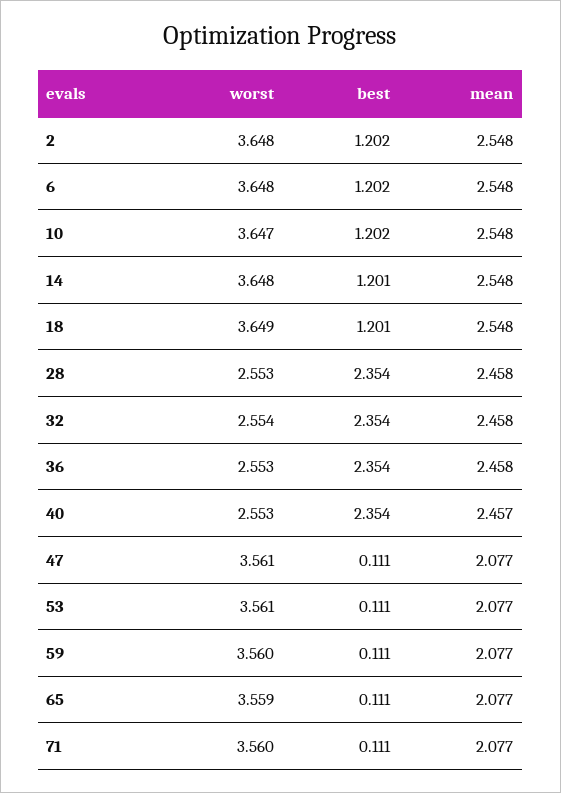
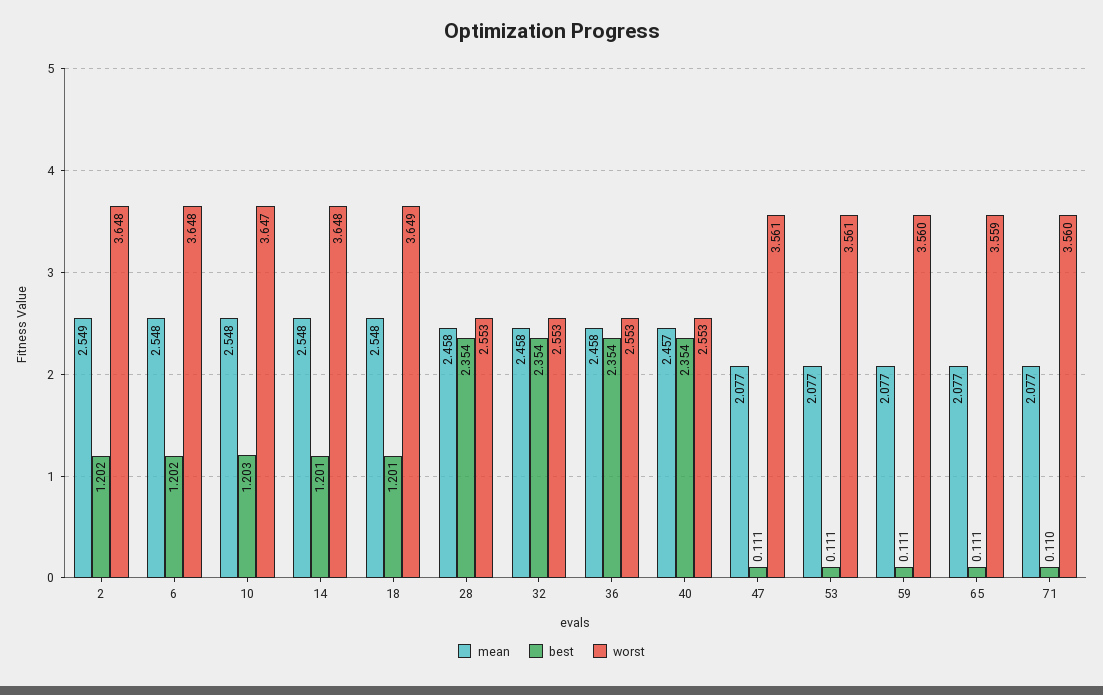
  {
    "worst": {
      "2": 3.648,
      "6": 3.648,
      "10": 3.647,
      "14": 3.648,
      "18": 3.649,
      "28": 2.553,
-     "32": 2.554,
+     "32": 2.553,
      "36": 2.553,
      "40": 2.553,
      "47": 3.561,
      "53": 3.561,
      "59": 3.56,
      "65": 3.559,
      "71": 3.56
    },
    "best": {
      "2": 1.202,
      "6": 1.202,
-     "10": 1.202,
+     "10": 1.203,
      "14": 1.201,
      "18": 1.201,
      "28": 2.354,
      "32": 2.354,
      "36": 2.354,
      "40": 2.354,
      "47": 0.111,
      "53": 0.111,
      "59": 0.111,
      "65": 0.111,
-     "71": 0.111
+     "71": 0.11
    },
    "mean": {
-     "2": 2.548,
+     "2": 2.549,
      "6": 2.548,
      "10": 2.548,
      "14": 2.548,
      "18": 2.548,
      "28": 2.458,
      "32": 2.458,
      "36": 2.458,
      "40": 2.457,
      "47": 2.077,
      "53": 2.077,
      "59": 2.077,
      "65": 2.077,
      "71": 2.077
    }
  }

